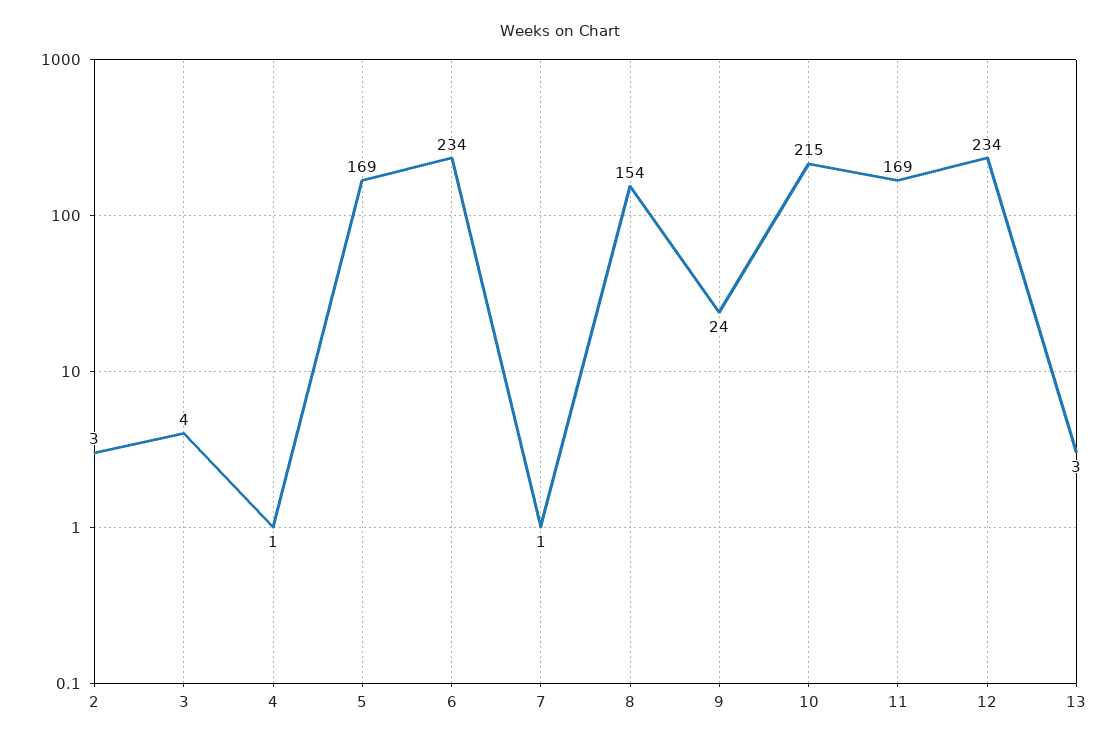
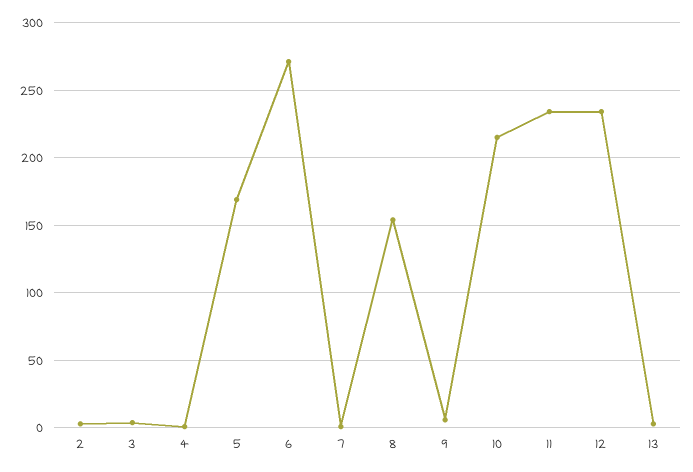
  {
    "2": 3,
    "3": 4,
    "4": 1,
    "5": 169,
-   "6": 234,
+   "6": 270,
    "7": 1,
    "8": 154,
-   "9": 24,
+   "9": 5,
    "10": 215,
-   "11": 169,
+   "11": 235,
    "12": 234,
    "13": 3
  }

